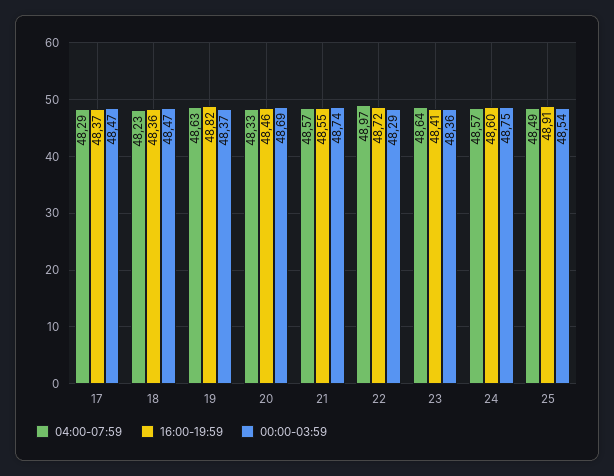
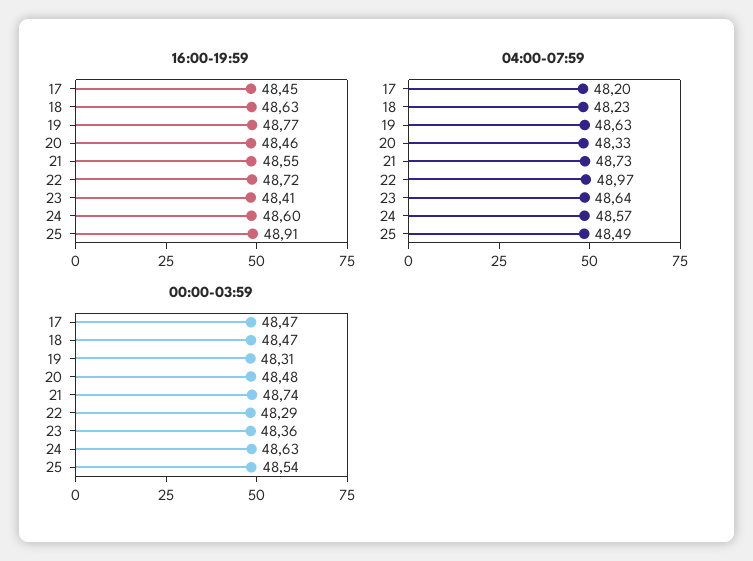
  {
    "04:00-07:59": {
-     "17": 48.29,
+     "17": 48.2,
      "18": 48.23,
      "19": 48.63,
      "20": 48.33,
-     "21": 48.57,
+     "21": 48.73,
      "22": 48.97,
      "23": 48.64,
      "24": 48.57,
      "25": 48.49
    },
    "16:00-19:59": {
-     "17": 48.37,
+     "17": 48.45,
-     "18": 48.36,
+     "18": 48.63,
-     "19": 48.82,
+     "19": 48.77,
      "20": 48.46,
      "21": 48.55,
      "22": 48.72,
      "23": 48.41,
      "24": 48.6,
      "25": 48.91
    },
    "00:00-03:59": {
      "17": 48.47,
      "18": 48.47,
-     "19": 48.37,
+     "19": 48.31,
-     "20": 48.69,
+     "20": 48.48,
      "21": 48.74,
      "22": 48.29,
      "23": 48.36,
-     "24": 48.75,
+     "24": 48.63,
      "25": 48.54
    }
  }

